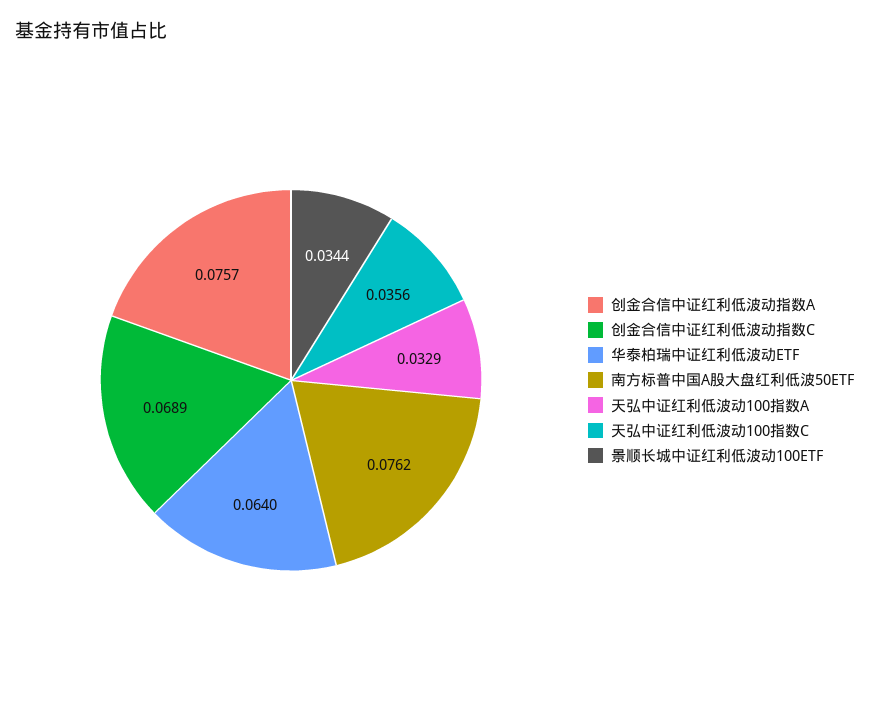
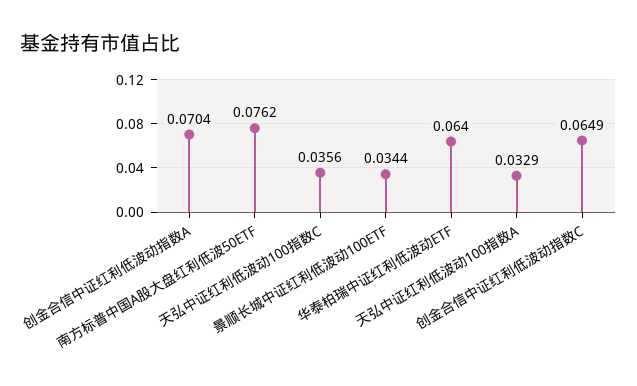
  {
-   "创金合信中证红利低波动指数A": 0.0757,
+   "创金合信中证红利低波动指数A": 0.0704,
-   "创金合信中证红利低波动指数C": 0.0689,
+   "创金合信中证红利低波动指数C": 0.0649,
    "华泰柏瑞中证红利低波动ETF": 0.064,
    "南方标普中国A股大盘红利低波50ETF": 0.0762,
    "天弘中证红利低波动100指数A": 0.0329,
    "天弘中证红利低波动100指数C": 0.0356,
    "景顺长城中证红利低波动100ETF": 0.0344
  }

